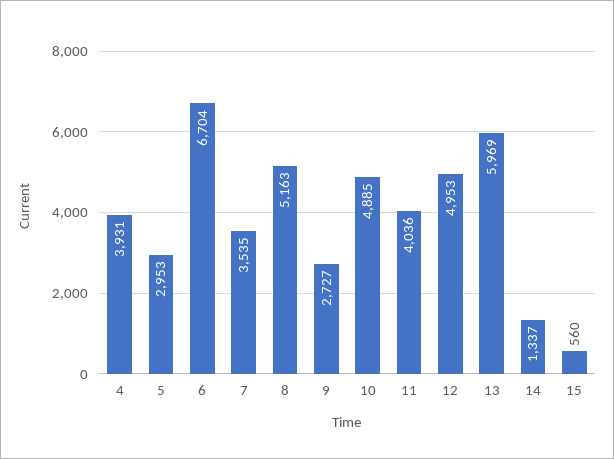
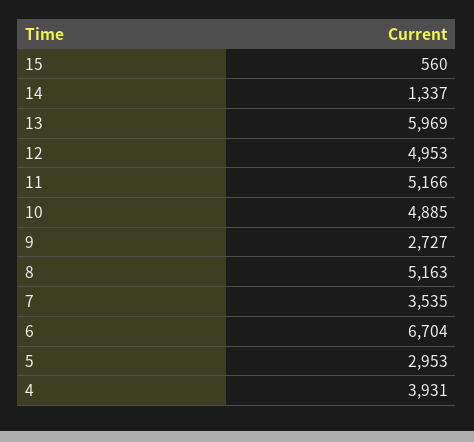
  {
    "4": 3931,
    "5": 2953,
    "6": 6704,
    "7": 3535,
    "8": 5163,
    "9": 2727,
    "10": 4885,
-   "11": 4036,
+   "11": 5166,
    "12": 4953,
    "13": 5969,
    "14": 1337,
    "15": 560
  }

